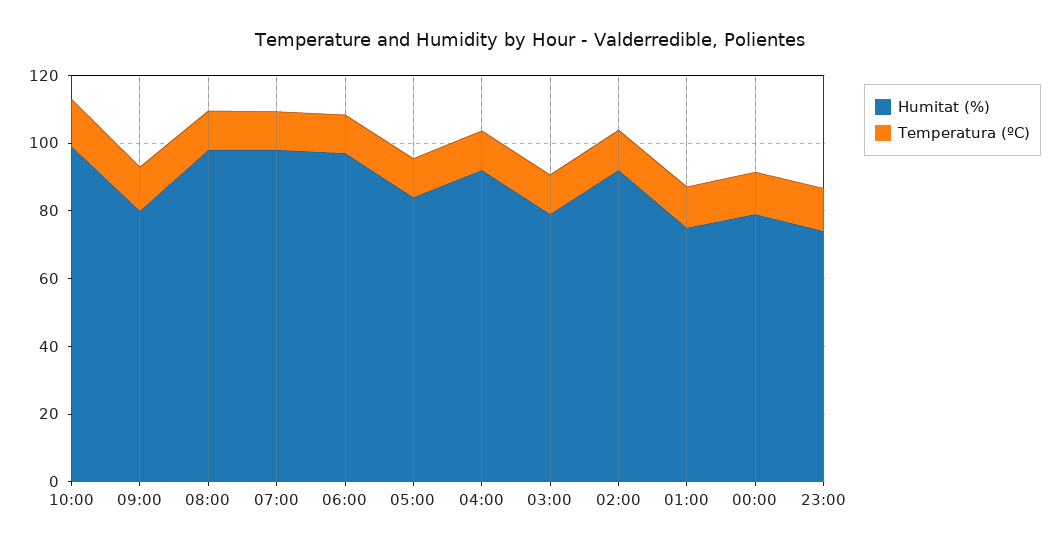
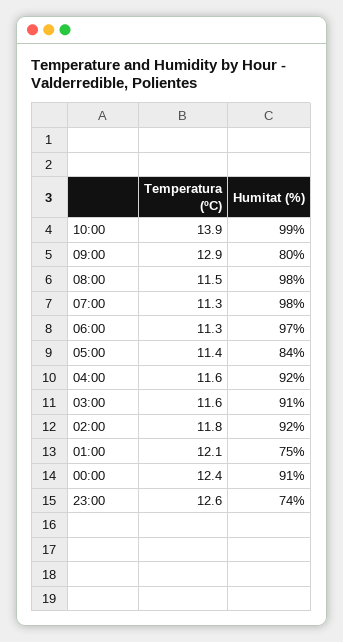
  {
    "Humitat (%)": {
      "10:00": 99,
      "09:00": 80,
      "08:00": 98,
      "07:00": 98,
      "06:00": 97,
      "05:00": 84,
      "04:00": 92,
-     "03:00": 80,
+     "03:00": 91,
      "02:00": 92,
      "01:00": 75,
-     "00:00": 80,
+     "00:00": 91,
      "23:00": 74
    },
    "Temperatura (ºC)": {
      "10:00": 13.9,
      "09:00": 12.9,
      "08:00": 11.5,
      "07:00": 11.3,
      "06:00": 11.3,
      "05:00": 11.4,
      "04:00": 11.6,
      "03:00": 11.6,
      "02:00": 11.8,
      "01:00": 12.1,
      "00:00": 12.4,
      "23:00": 12.6
    }
  }

